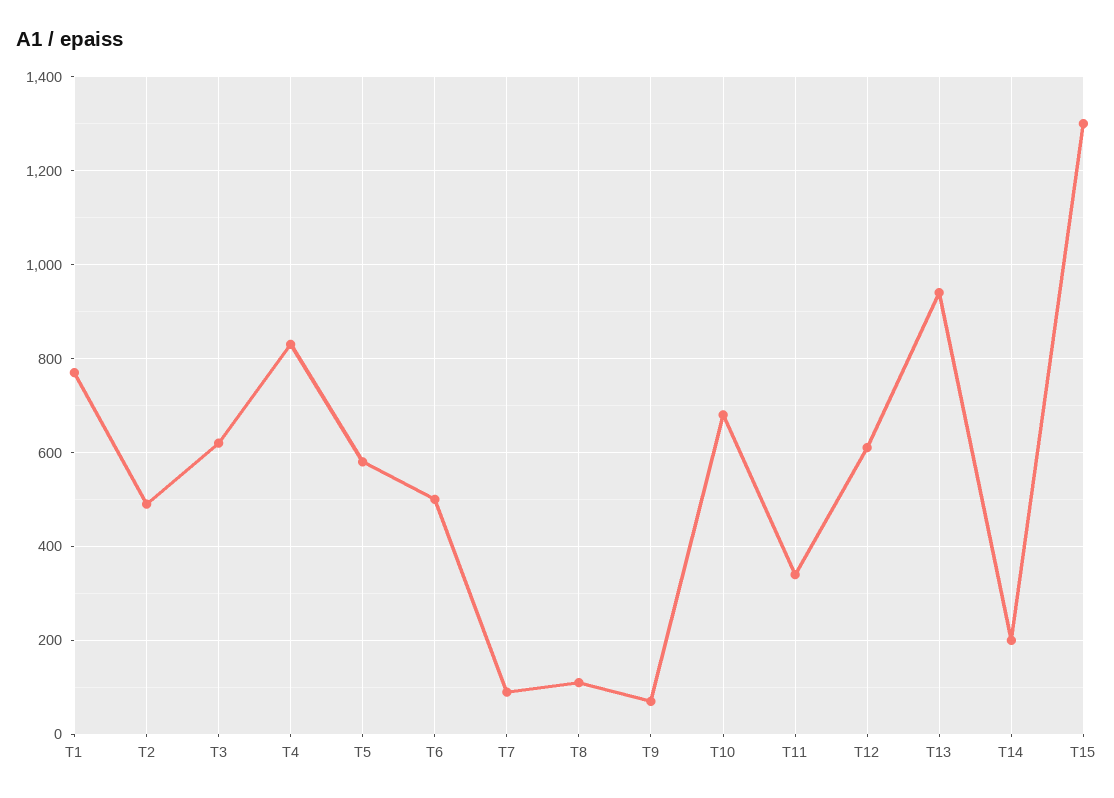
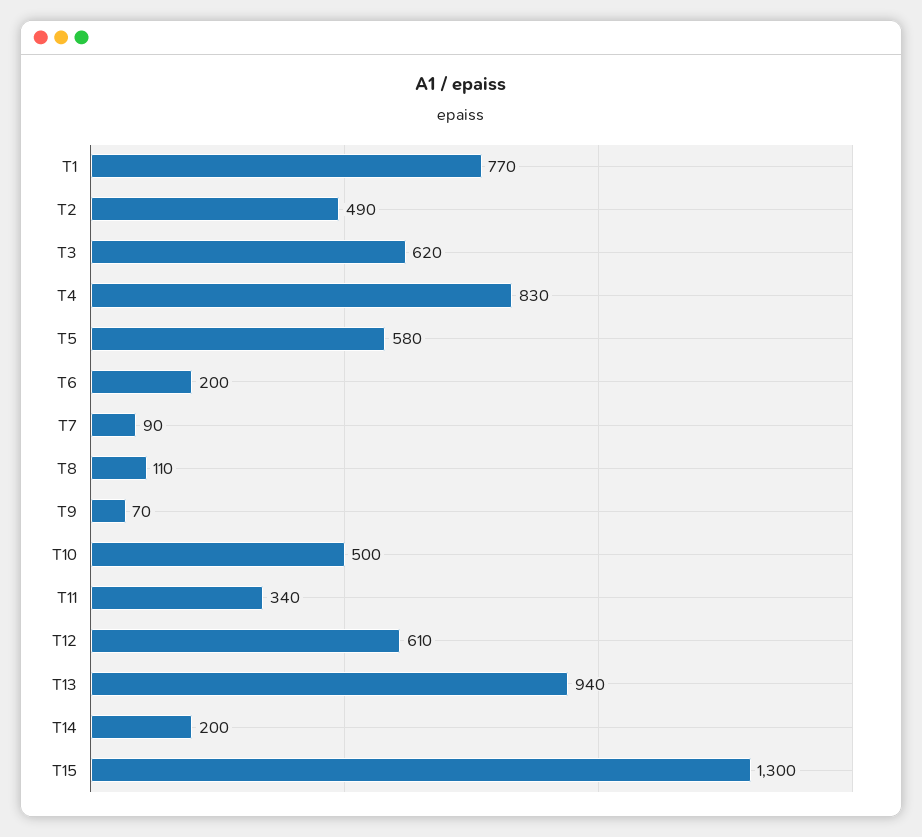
  {
    "T1": 770,
    "T2": 490,
    "T3": 620,
    "T4": 830,
    "T5": 580,
-   "T6": 500,
+   "T6": 200,
    "T7": 90,
    "T8": 110,
    "T9": 70,
-   "T10": 680,
+   "T10": 500,
    "T11": 340,
    "T12": 610,
    "T13": 940,
    "T14": 200,
    "T15": 1300
  }

